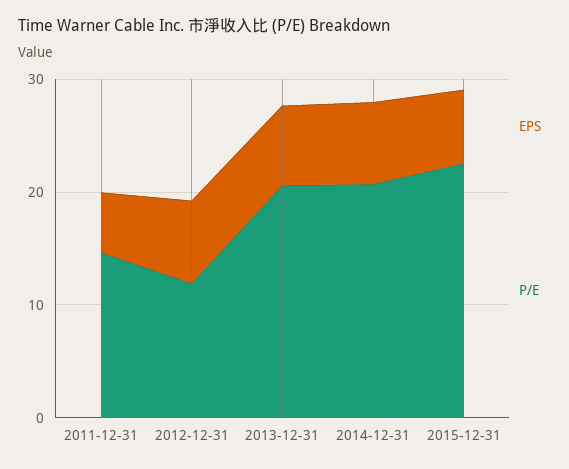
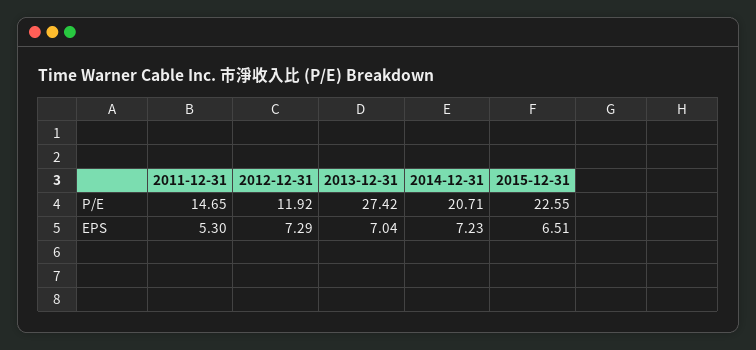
  {
    "EPS": {
      "2011-12-31": 5.3,
      "2012-12-31": 7.29,
      "2013-12-31": 7.04,
      "2014-12-31": 7.23,
      "2015-12-31": 6.51
    },
    "P/E": {
      "2011-12-31": 14.65,
      "2012-12-31": 11.92,
-     "2013-12-31": 20,
+     "2013-12-31": 27.42,
      "2014-12-31": 20.71,
      "2015-12-31": 22.55
    }
  }

